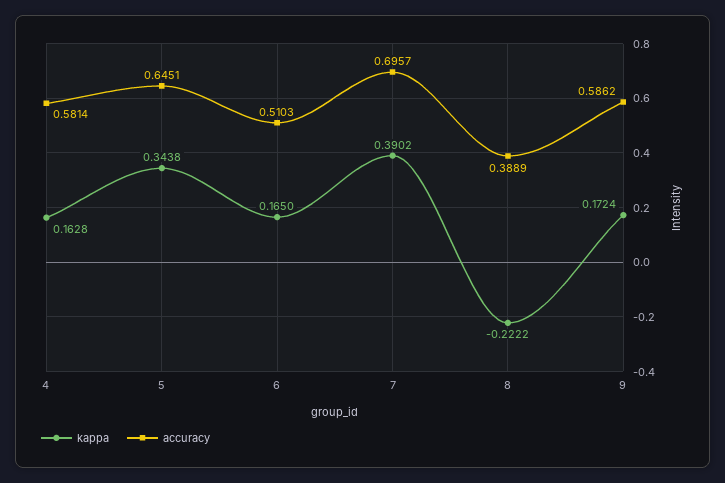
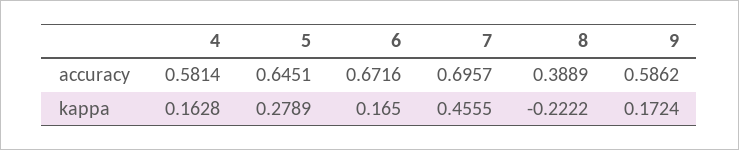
  {
    "kappa": {
      "4": 0.1628,
-     "5": 0.3438,
+     "5": 0.2789,
      "6": 0.165,
-     "7": 0.3902,
+     "7": 0.4555,
      "8": -0.2222,
      "9": 0.1724
    },
    "accuracy": {
      "4": 0.5814,
      "5": 0.6451,
-     "6": 0.5103,
+     "6": 0.6716,
      "7": 0.6957,
      "8": 0.3889,
      "9": 0.5862
    }
  }

